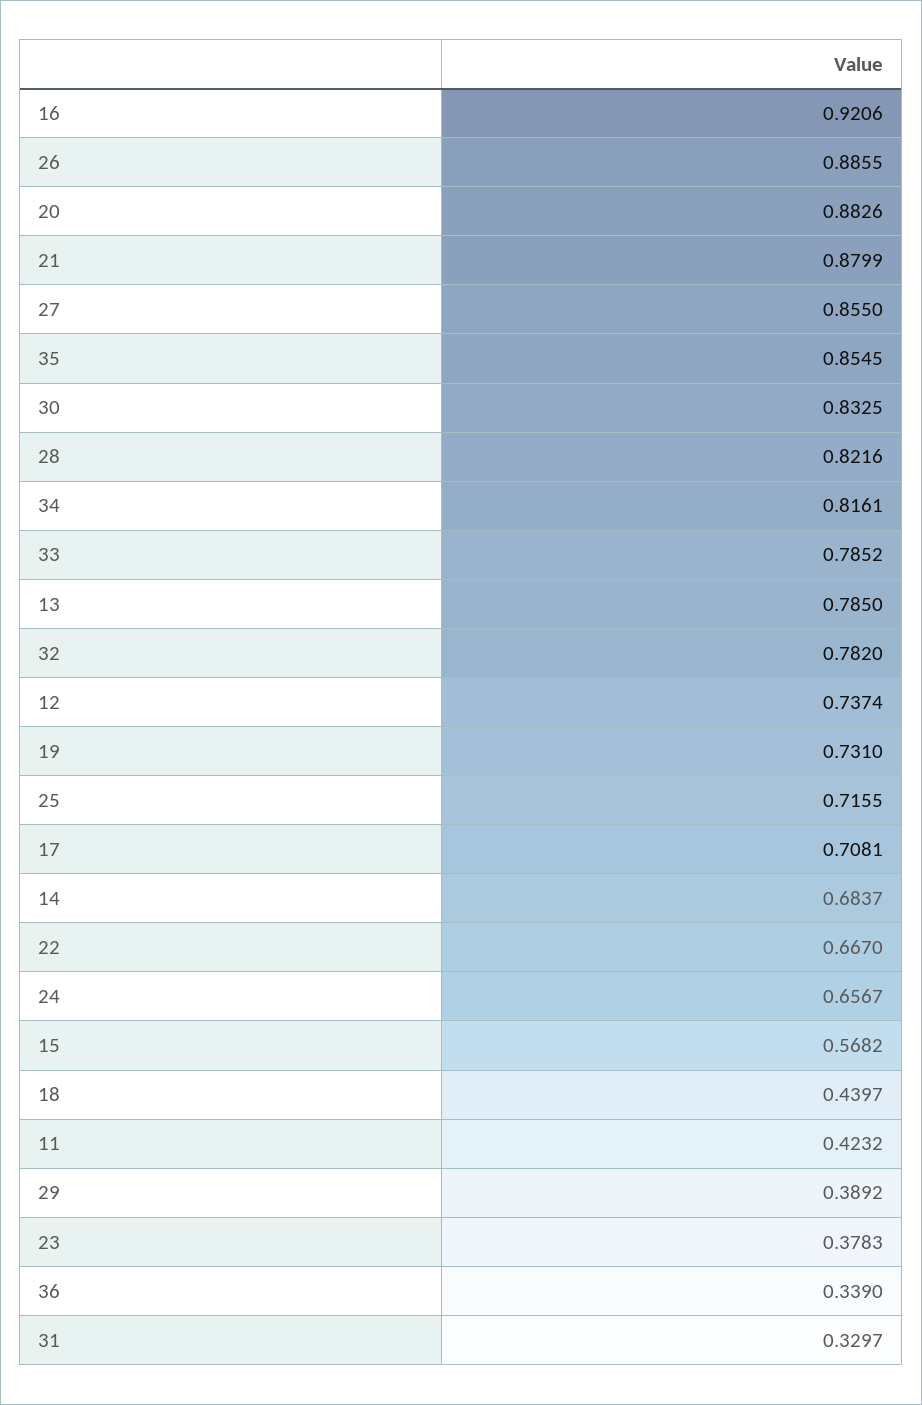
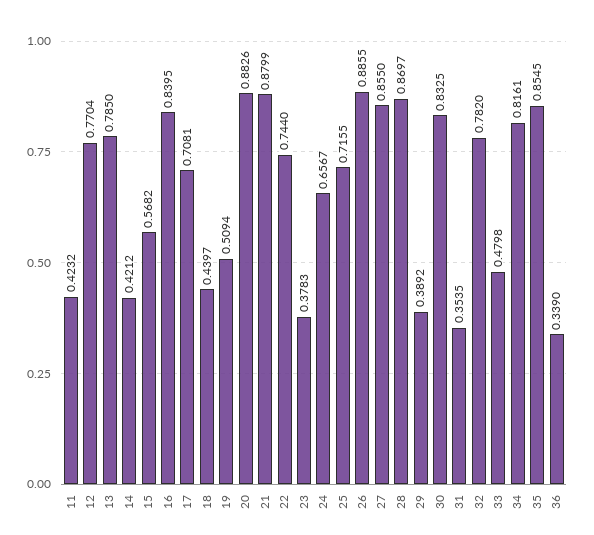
  {
-   "16": 0.9206,
+   "16": 0.8395,
    "26": 0.8855,
    "20": 0.8826,
    "21": 0.8799,
    "27": 0.855,
    "35": 0.8545,
    "30": 0.8325,
-   "28": 0.8216,
+   "28": 0.8697,
    "34": 0.8161,
-   "33": 0.7852,
+   "33": 0.4798,
    "13": 0.785,
    "32": 0.782,
-   "12": 0.7374,
+   "12": 0.7704,
-   "19": 0.731,
+   "19": 0.5094,
    "25": 0.7155,
    "17": 0.7081,
-   "14": 0.6837,
+   "14": 0.4212,
-   "22": 0.667,
+   "22": 0.744,
    "24": 0.6567,
    "15": 0.5682,
    "18": 0.4397,
    "11": 0.4232,
    "29": 0.3892,
    "23": 0.3783,
    "36": 0.339,
-   "31": 0.3297
+   "31": 0.3535
  }

